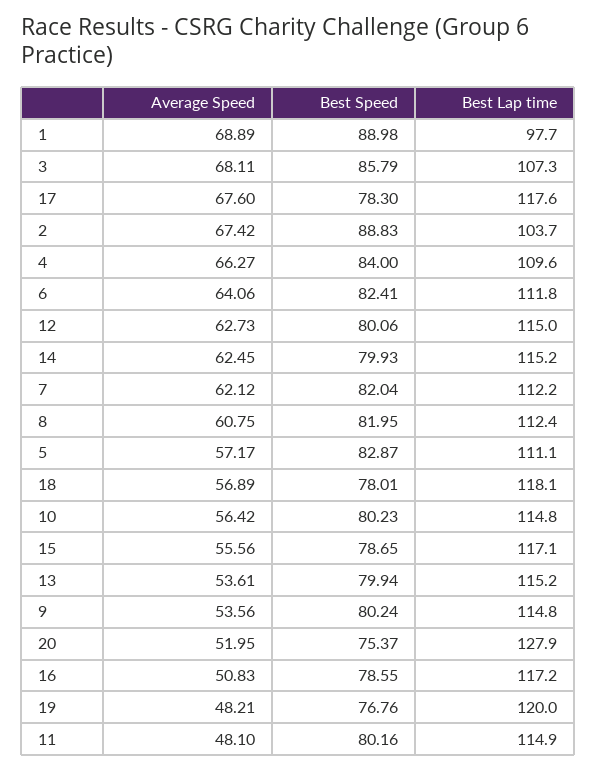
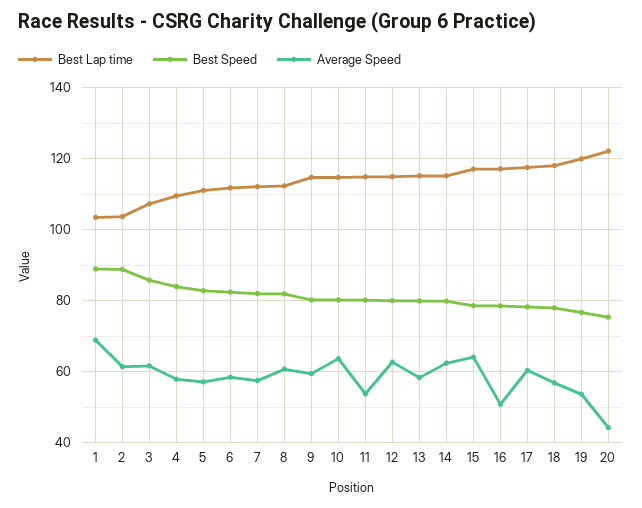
  {
    "Average Speed": {
      "1": 68.89,
-     "3": 68.11,
+     "3": 62,
-     "17": 67.6,
+     "17": 60,
-     "2": 67.42,
+     "2": 62,
-     "4": 66.27,
+     "4": 58,
-     "6": 64.06,
+     "6": 58,
      "12": 62.73,
      "14": 62.45,
-     "7": 62.12,
+     "7": 58,
      "8": 60.75,
      "5": 57.17,
      "18": 56.89,
-     "10": 56.42,
+     "10": 64,
-     "15": 55.56,
+     "15": 64,
-     "13": 53.61,
+     "13": 58,
-     "9": 53.56,
+     "9": 60,
-     "20": 51.95,
+     "20": 44,
      "16": 50.83,
-     "19": 48.21,
+     "19": 54,
-     "11": 48.1
+     "11": 54
    },
    "Best Speed": {
      "1": 88.98,
      "3": 85.79,
      "17": 78.3,
      "2": 88.83,
      "4": 84,
      "6": 82.41,
      "12": 80.06,
      "14": 79.93,
      "7": 82.04,
      "8": 81.95,
      "5": 82.87,
      "18": 78.01,
      "10": 80.23,
      "15": 78.65,
      "13": 79.94,
      "9": 80.24,
      "20": 75.37,
      "16": 78.55,
      "19": 76.76,
      "11": 80.16
    },
    "Best Lap time": {
-     "1": 97.7,
+     "1": 104,
      "3": 107.3,
      "17": 117.6,
      "2": 103.7,
      "4": 109.6,
      "6": 111.8,
      "12": 115,
      "14": 115.2,
      "7": 112.2,
      "8": 112.4,
      "5": 111.1,
      "18": 118.1,
      "10": 114.8,
      "15": 117.1,
      "13": 115.2,
      "9": 114.8,
-     "20": 127.9,
+     "20": 122,
      "16": 117.2,
      "19": 120,
      "11": 114.9
    }
  }

